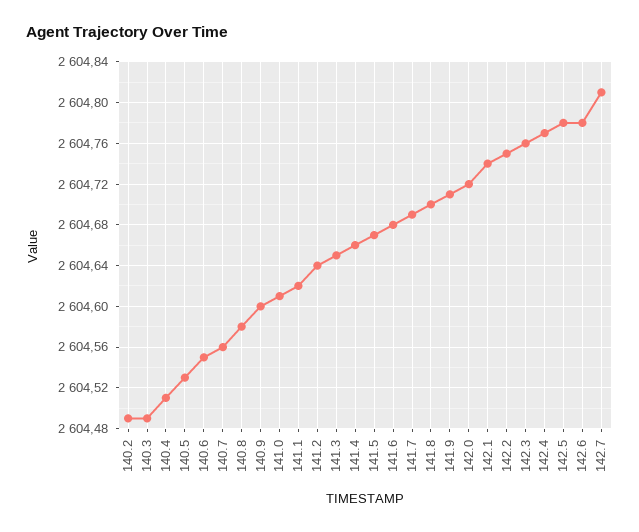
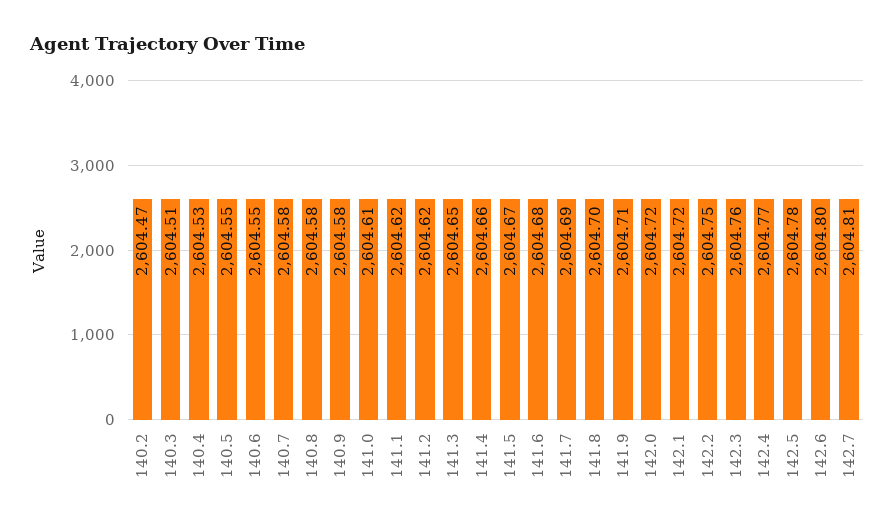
  {
-   "140.2": 2604.49,
+   "140.2": 2604.47,
-   "140.3": 2604.49,
+   "140.3": 2604.51,
-   "140.4": 2604.51,
+   "140.4": 2604.53,
-   "140.5": 2604.53,
+   "140.5": 2604.55,
    "140.6": 2604.55,
-   "140.7": 2604.56,
+   "140.7": 2604.58,
    "140.8": 2604.58,
-   "140.9": 2604.6,
+   "140.9": 2604.58,
    "141.0": 2604.61,
    "141.1": 2604.62,
-   "141.2": 2604.64,
+   "141.2": 2604.62,
    "141.3": 2604.65,
    "141.4": 2604.66,
    "141.5": 2604.67,
    "141.6": 2604.68,
    "141.7": 2604.69,
    "141.8": 2604.7,
    "141.9": 2604.71,
    "142.0": 2604.72,
-   "142.1": 2604.74,
+   "142.1": 2604.72,
    "142.2": 2604.75,
    "142.3": 2604.76,
    "142.4": 2604.77,
    "142.5": 2604.78,
-   "142.6": 2604.78,
+   "142.6": 2604.8,
    "142.7": 2604.81
  }

